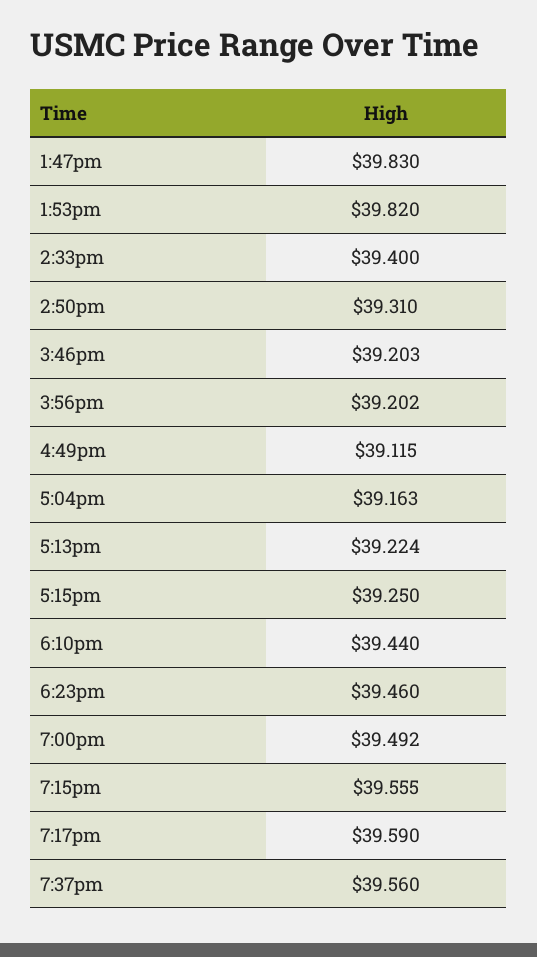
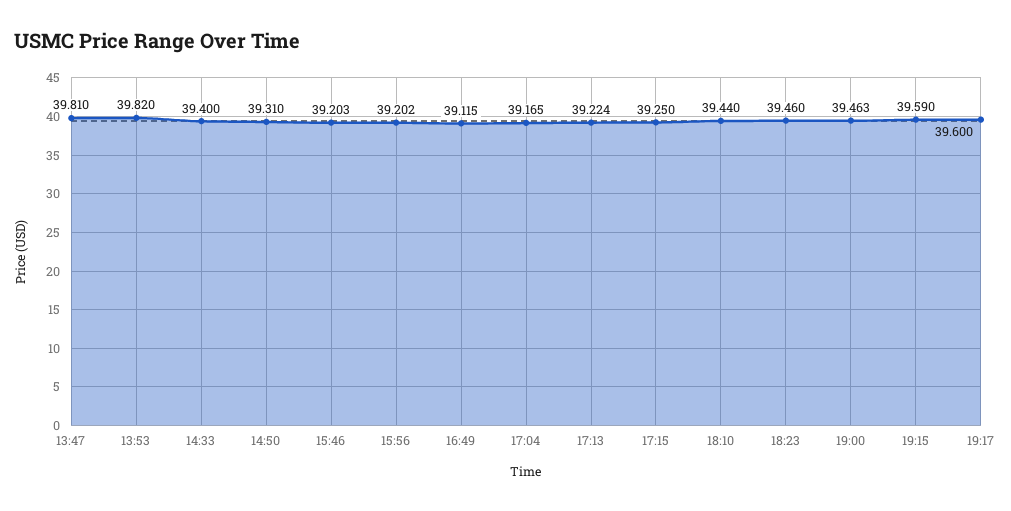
  {
-   "1:47pm": 39.83,
+   "1:47pm": 39.81,
    "1:53pm": 39.82,
    "2:33pm": 39.4,
    "2:50pm": 39.31,
    "3:46pm": 39.203,
    "3:56pm": 39.202,
    "4:49pm": 39.115,
-   "5:04pm": 39.163,
+   "5:04pm": 39.165,
    "5:13pm": 39.224,
    "5:15pm": 39.25,
    "6:10pm": 39.44,
    "6:23pm": 39.46,
-   "7:00pm": 39.492,
+   "7:00pm": 39.463,
-   "7:15pm": 39.555,
+   "7:15pm": 39.59,
-   "7:17pm": 39.59,
+   "7:17pm": 39.6
-   "7:37pm": 39.56
  }

